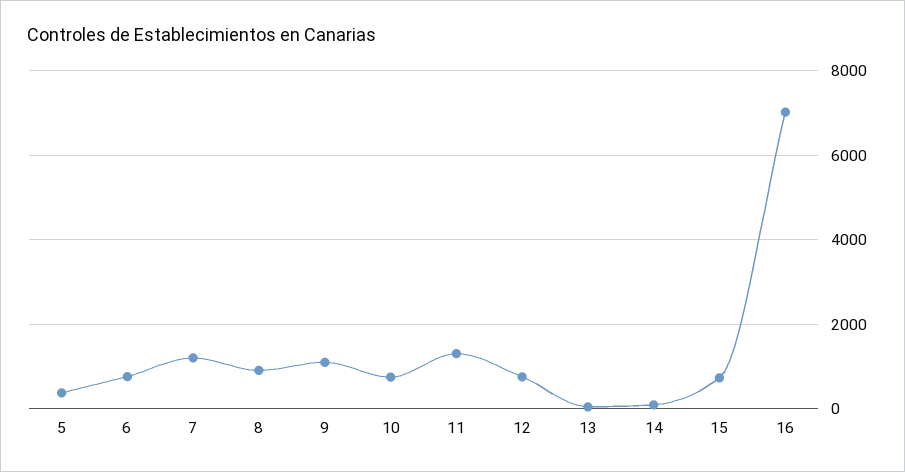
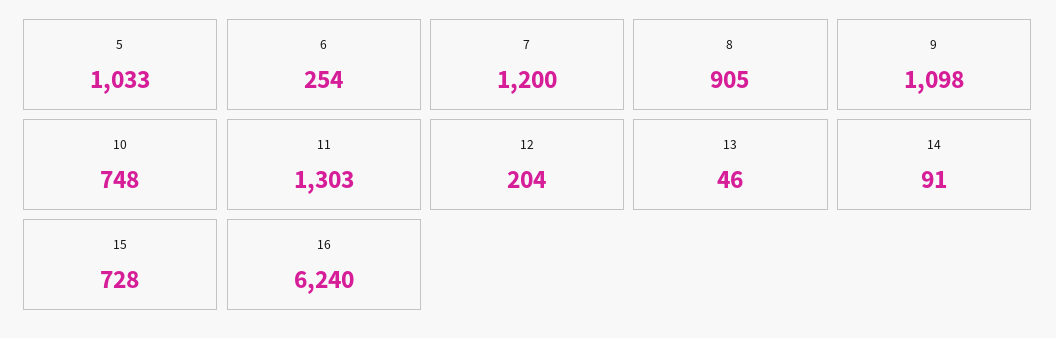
  {
-   "5": 400,
+   "5": 1033,
-   "6": 800,
+   "6": 254,
    "7": 1200,
    "8": 905,
    "9": 1098,
    "10": 748,
    "11": 1303,
-   "12": 800,
+   "12": 204,
    "13": 46,
    "14": 91,
    "15": 728,
-   "16": 7000
+   "16": 6240
  }

